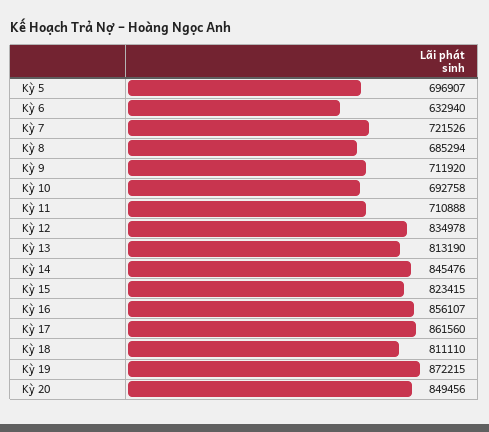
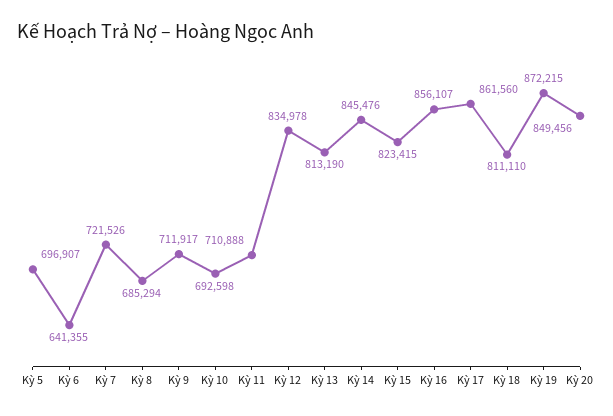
  {
    "Kỳ 5": 696907,
-   "Kỳ 6": 632940,
+   "Kỳ 6": 641355,
    "Kỳ 7": 721526,
    "Kỳ 8": 685294,
-   "Kỳ 9": 711920,
+   "Kỳ 9": 711917,
-   "Kỳ 10": 692758,
+   "Kỳ 10": 692598,
    "Kỳ 11": 710888,
    "Kỳ 12": 834978,
    "Kỳ 13": 813190,
    "Kỳ 14": 845476,
    "Kỳ 15": 823415,
    "Kỳ 16": 856107,
    "Kỳ 17": 861560,
    "Kỳ 18": 811110,
    "Kỳ 19": 872215,
    "Kỳ 20": 849456
  }

